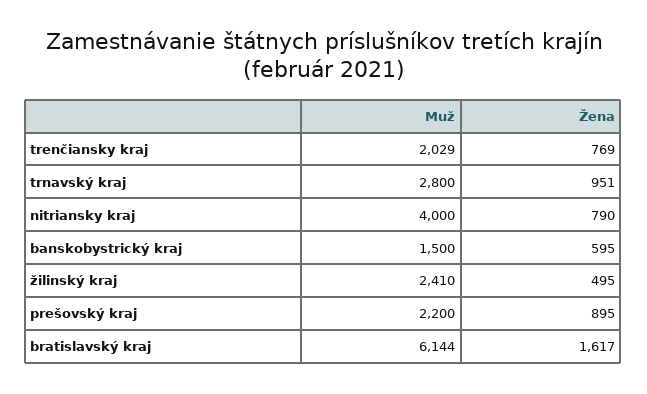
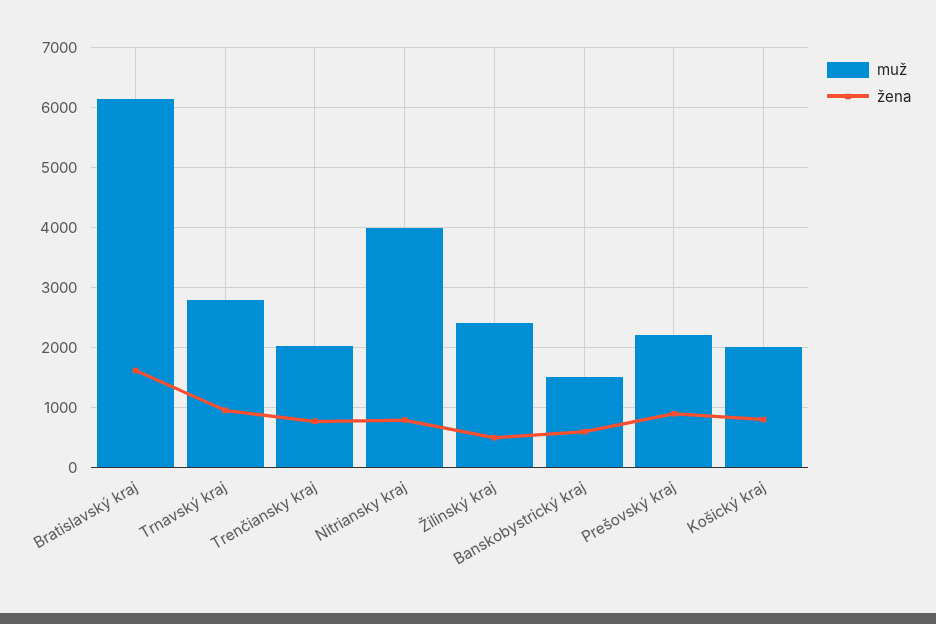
  {
    "Muž": {
      "trenčiansky kraj": 2029,
      "trnavský kraj": 2800,
      "nitriansky kraj": 4000,
      "banskobystrický kraj": 1500,
      "žilinský kraj": 2410,
      "prešovský kraj": 2200,
-     "bratislavský kraj": 6144
+     "bratislavský kraj": 6144,
+     "Košický kraj": 2000
    },
    "Žena": {
      "trenčiansky kraj": 769,
      "trnavský kraj": 951,
      "nitriansky kraj": 790,
      "banskobystrický kraj": 595,
      "žilinský kraj": 495,
      "prešovský kraj": 895,
-     "bratislavský kraj": 1617
+     "bratislavský kraj": 1617,
+     "Košický kraj": 800
    }
  }

